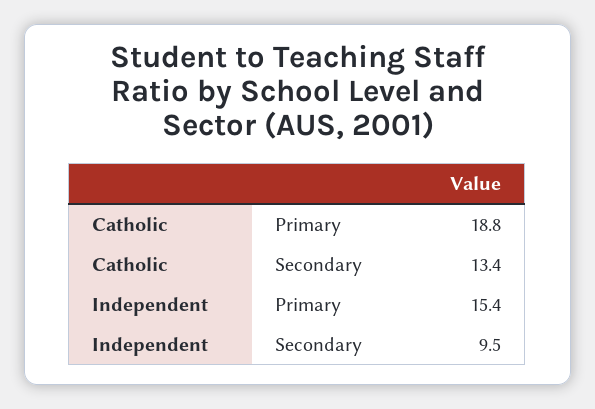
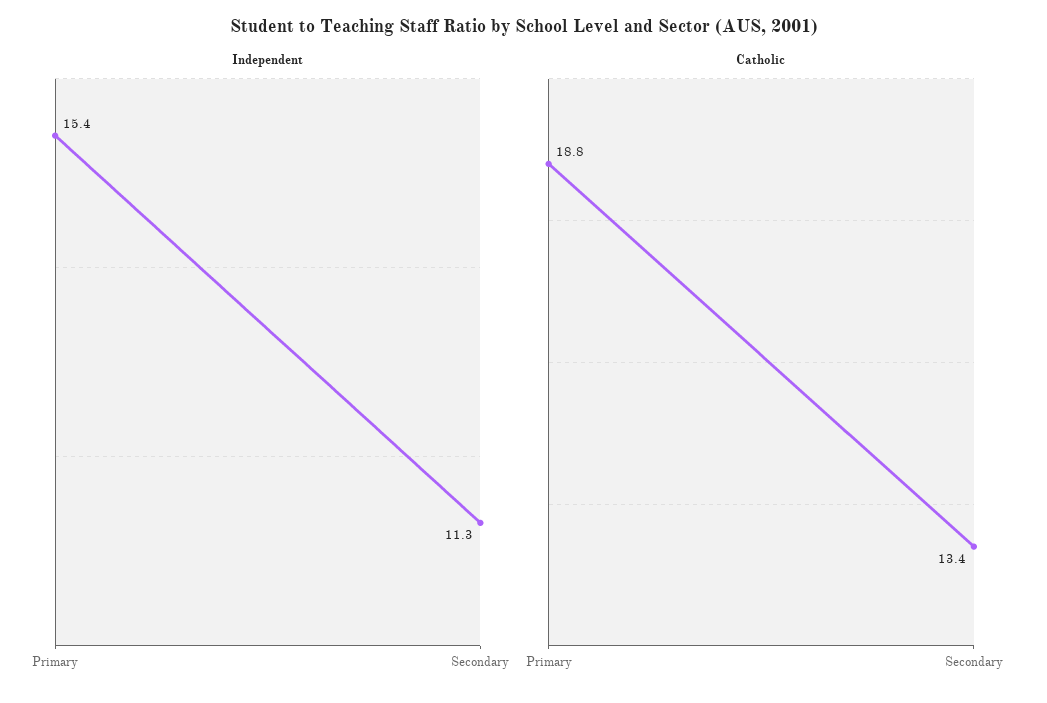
  {
    "Catholic": {
      "Primary": 18.8,
      "Secondary": 13.4
    },
    "Independent": {
      "Primary": 15.4,
-     "Secondary": 9.5
+     "Secondary": 11.3
    }
  }

